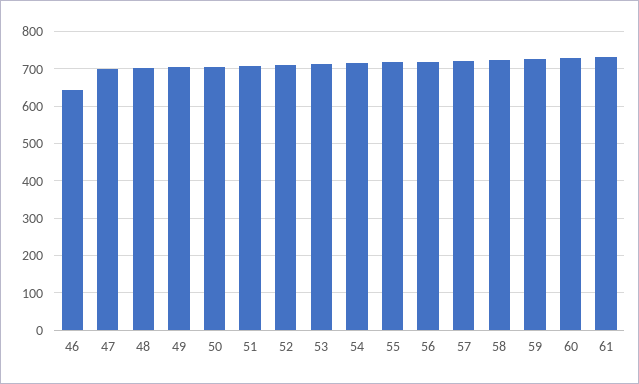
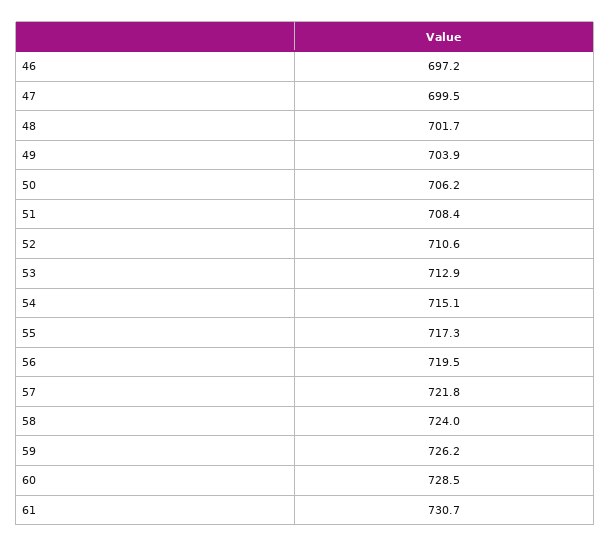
  {
-   "46": 640,
+   "46": 697.2,
    "47": 699.5,
    "48": 701.7,
    "49": 703.9,
    "50": 706.2,
    "51": 708.4,
    "52": 710.6,
    "53": 712.9,
    "54": 715.1,
    "55": 717.3,
    "56": 719.5,
    "57": 721.8,
    "58": 724,
    "59": 726.2,
    "60": 728.5,
    "61": 730.7
  }

